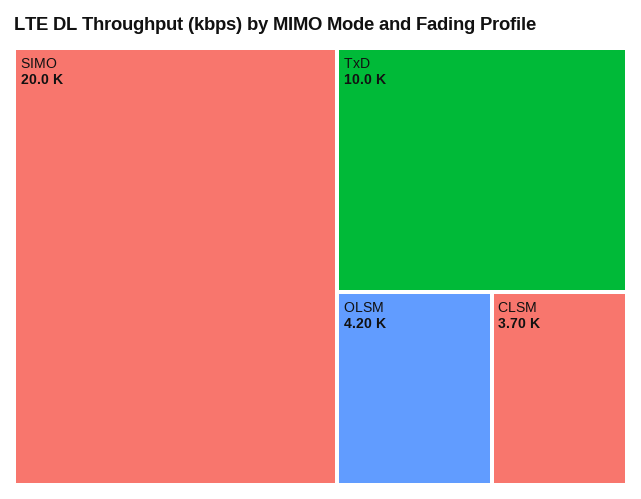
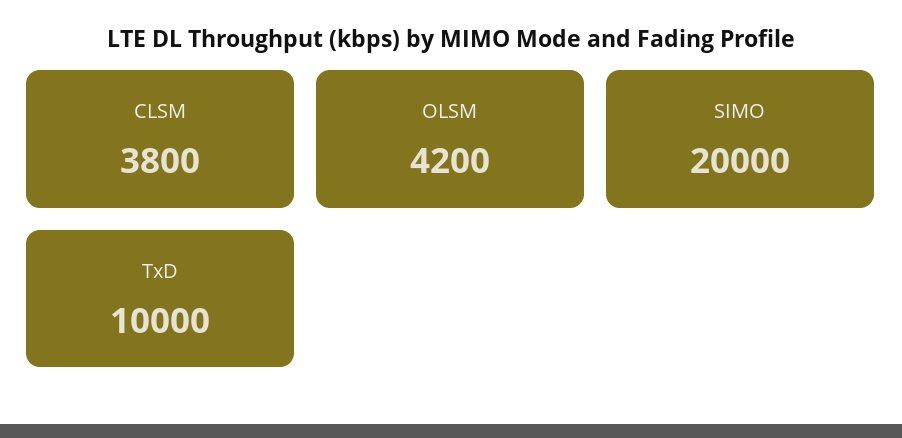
  {
    "SIMO": 20000,
    "TxD": 10000,
    "OLSM": 4200,
-   "CLSM": 3700
+   "CLSM": 3800
  }

